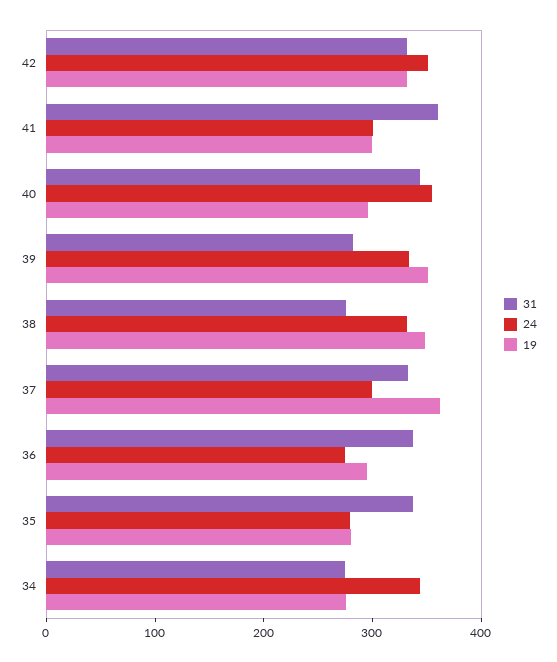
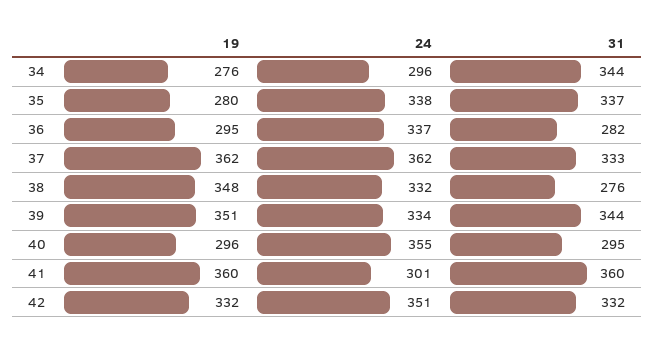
  {
    "31": {
      "42": 332,
      "41": 360,
-     "40": 340,
+     "40": 295,
-     "39": 280,
+     "39": 344,
      "38": 276,
      "37": 333,
-     "36": 340,
+     "36": 282,
      "35": 337,
-     "34": 280
+     "34": 344
    },
    "24": {
      "42": 351,
      "41": 301,
      "40": 355,
      "39": 334,
      "38": 332,
-     "37": 300,
+     "37": 362,
-     "36": 280,
+     "36": 337,
-     "35": 280,
+     "35": 338,
-     "34": 340
+     "34": 296
    },
    "19": {
      "42": 332,
-     "41": 300,
+     "41": 360,
      "40": 296,
      "39": 351,
      "38": 348,
      "37": 362,
      "36": 295,
      "35": 280,
      "34": 276
    }
  }

